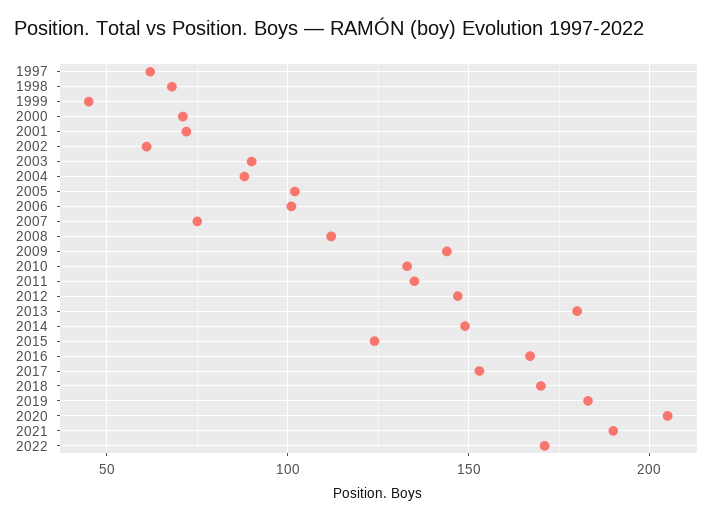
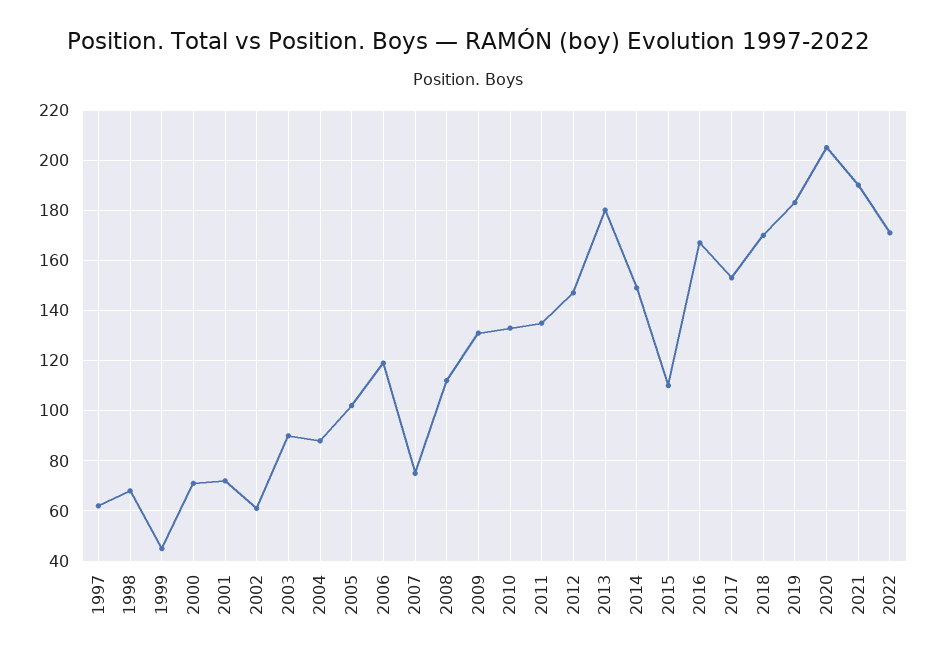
  {
    "1997": 60,
    "1998": 70,
    "1999": 45,
    "2000": 70,
    "2001": 70,
    "2002": 60,
    "2003": 90,
    "2004": 90,
    "2005": 100,
-   "2006": 100,
+   "2006": 120,
    "2007": 75,
    "2008": 110,
-   "2009": 145,
+   "2009": 130,
    "2010": 135,
    "2011": 135,
    "2012": 145,
    "2013": 180,
    "2014": 150,
-   "2015": 125,
+   "2015": 110,
    "2016": 165,
    "2017": 155,
    "2018": 170,
    "2019": 185,
    "2020": 205,
    "2021": 190,
    "2022": 170
  }

